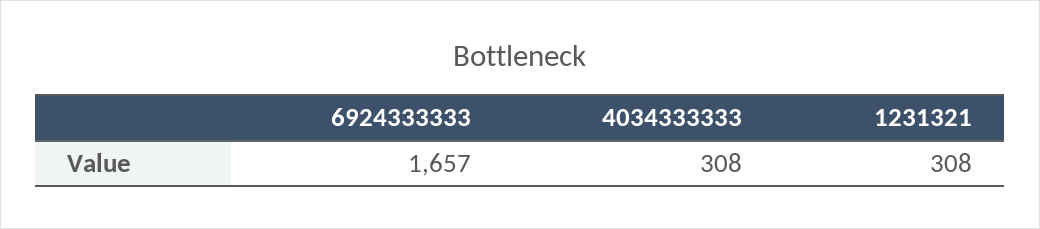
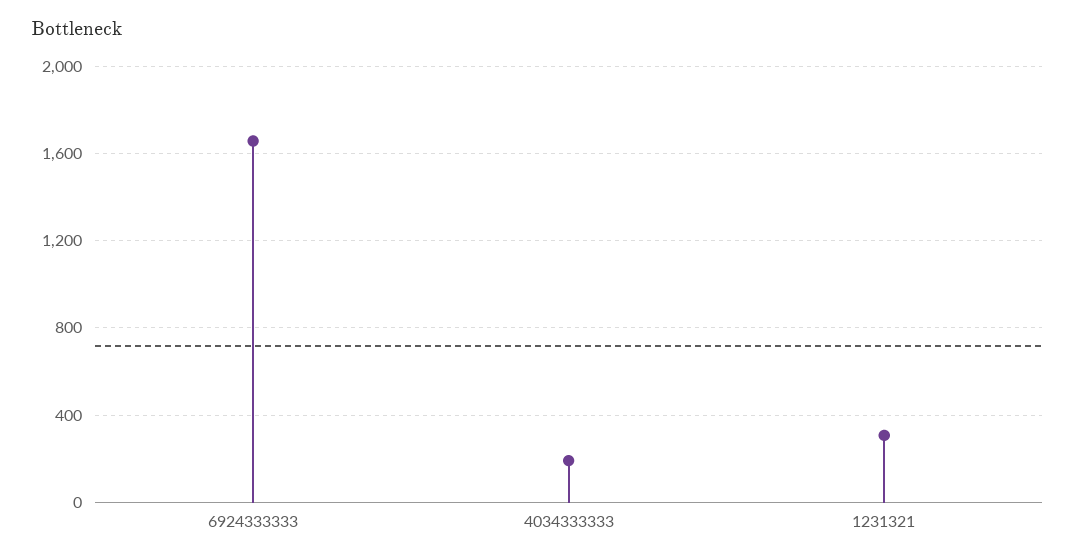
  {
    "6924333333": 1657,
-   "4034333333": 308,
+   "4034333333": 200,
    "1231321": 308
  }

